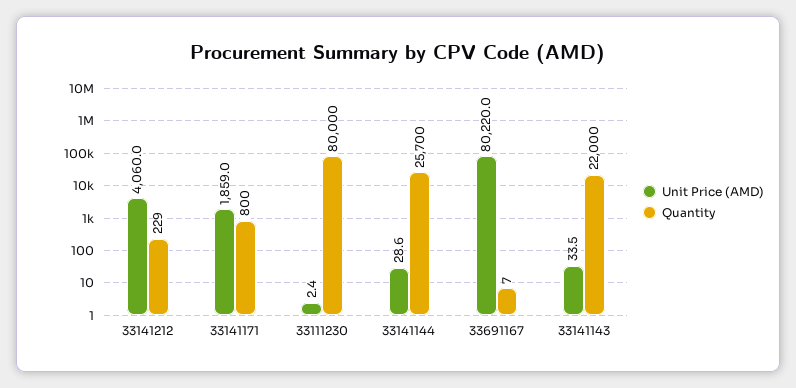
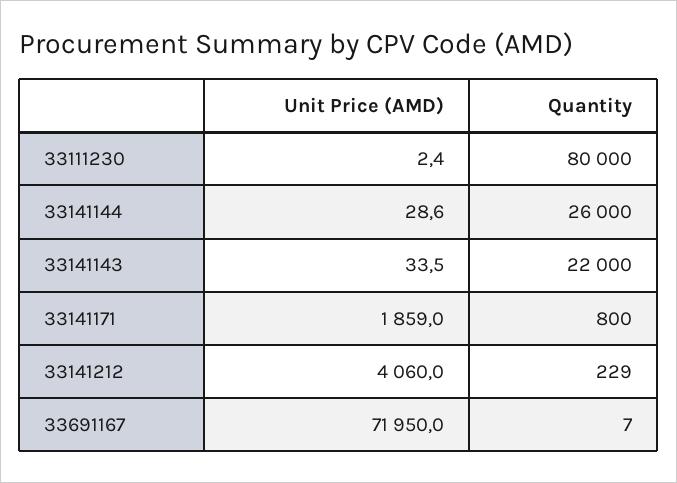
  {
    "Unit Price (AMD)": {
      "33141212": 4060,
      "33141171": 1859,
      "33111230": 2.4,
      "33141144": 28.6,
-     "33691167": 80220,
+     "33691167": 71950,
      "33141143": 33.5
    },
    "Quantity": {
      "33141212": 229,
      "33141171": 800,
      "33111230": 80000,
-     "33141144": 25700,
+     "33141144": 26000,
      "33691167": 7,
      "33141143": 22000
    }
  }

